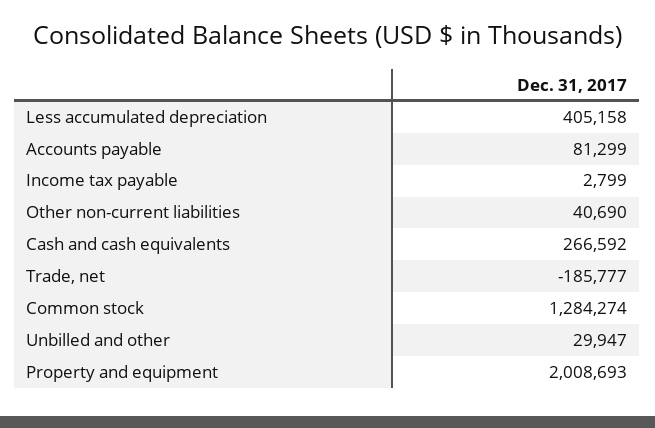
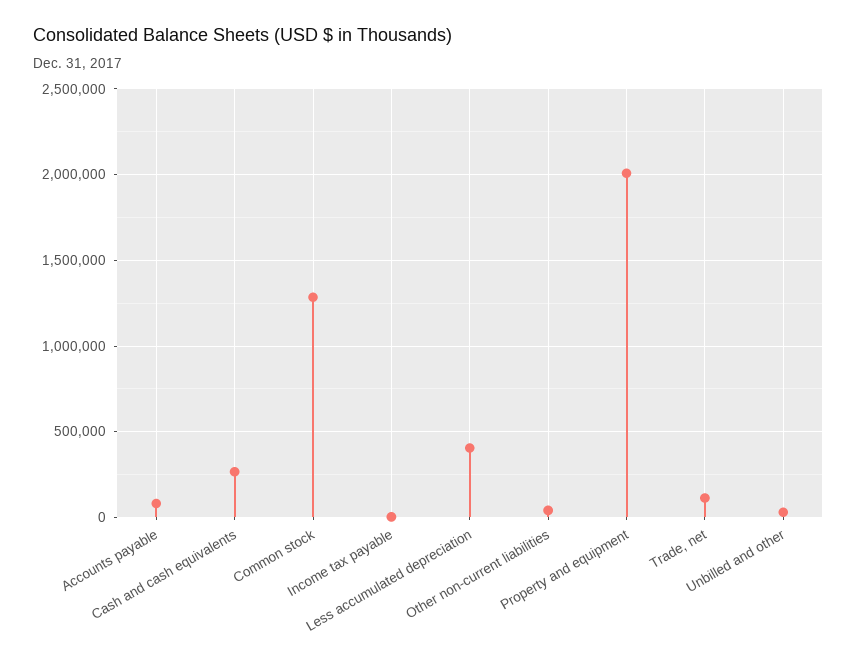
  {
    "Less accumulated depreciation": 405158,
    "Accounts payable": 81299,
    "Income tax payable": 2799,
    "Other non-current liabilities": 40690,
    "Cash and cash equivalents": 266592,
-   "Trade, net": -185777,
+   "Trade, net": 100000,
    "Common stock": 1284274,
    "Unbilled and other": 29947,
    "Property and equipment": 2008693
  }

